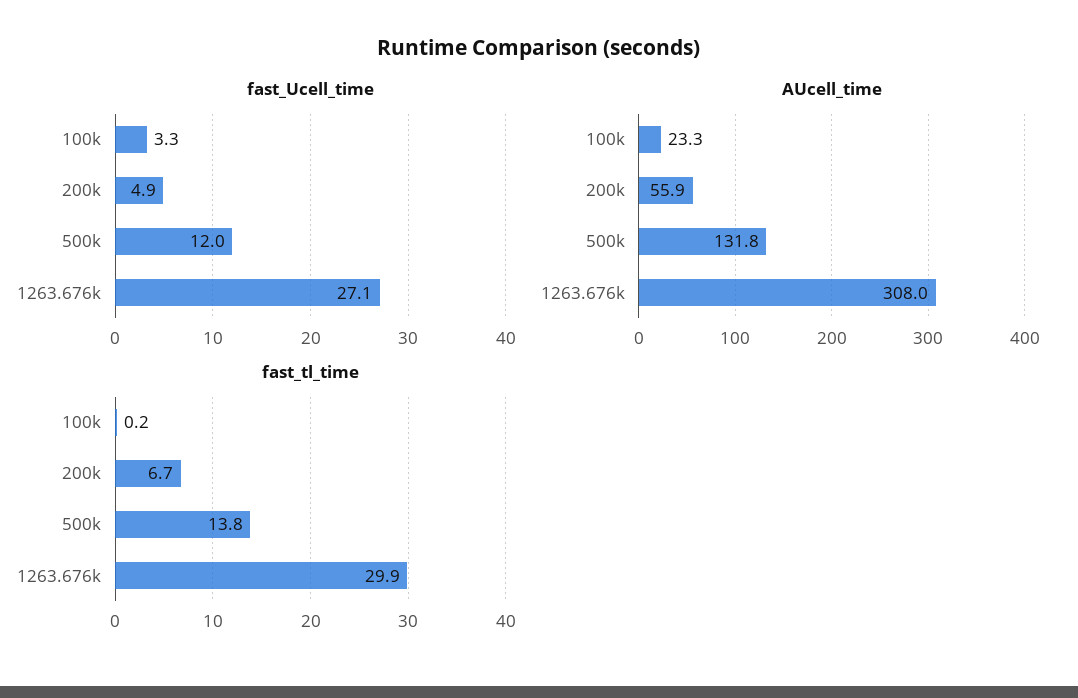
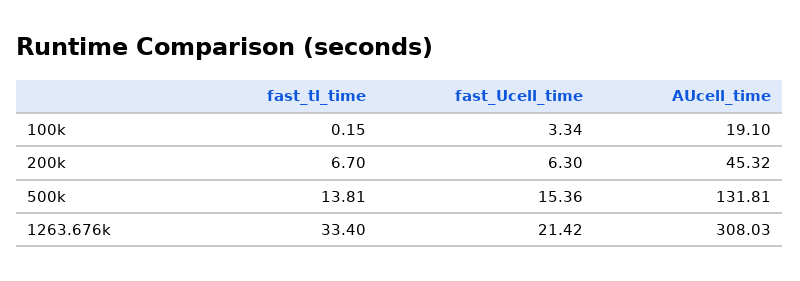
  {
    "fast_Ucell_time": {
      "100k": 3.34,
-     "200k": 4.9,
+     "200k": 6.3,
-     "500k": 12,
+     "500k": 15.36,
-     "1263.676k": 27.1
+     "1263.676k": 21.42
    },
    "AUcell_time": {
-     "100k": 23.3,
+     "100k": 19.1,
-     "200k": 55.9,
+     "200k": 45.32,
      "500k": 131.81,
      "1263.676k": 308.03
    },
    "fast_tl_time": {
      "100k": 0.15,
      "200k": 6.7,
      "500k": 13.81,
-     "1263.676k": 29.9
+     "1263.676k": 33.4
    }
  }

